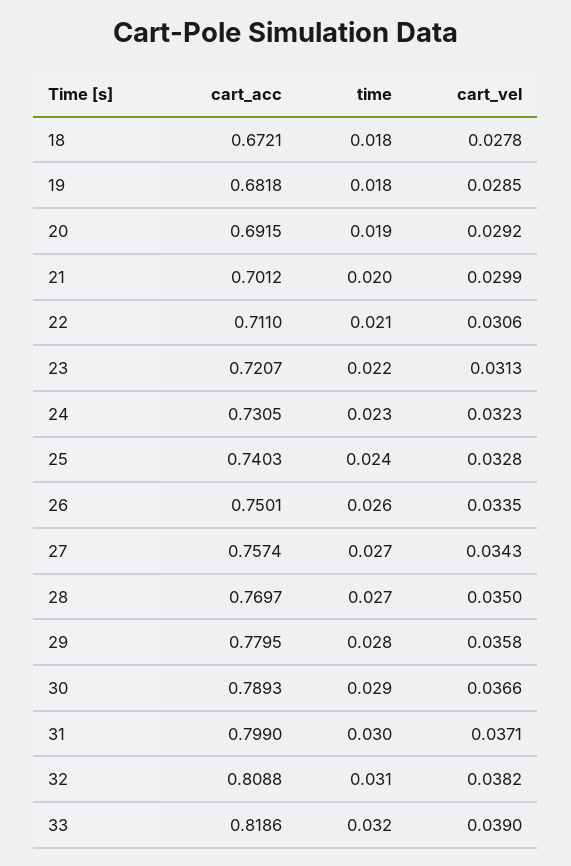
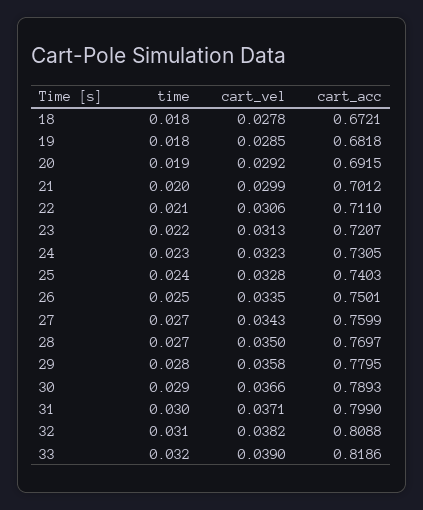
  {
    "cart_acc": {
      "18": 0.6721,
      "19": 0.6818,
      "20": 0.6915,
      "21": 0.7012,
      "22": 0.711,
      "23": 0.7207,
      "24": 0.7305,
      "25": 0.7403,
      "26": 0.7501,
-     "27": 0.7574,
+     "27": 0.7599,
      "28": 0.7697,
      "29": 0.7795,
      "30": 0.7893,
      "31": 0.799,
      "32": 0.8088,
      "33": 0.8186
    },
    "time": {
      "18": 0.018,
      "19": 0.018,
      "20": 0.019,
      "21": 0.02,
      "22": 0.021,
      "23": 0.022,
      "24": 0.023,
      "25": 0.024,
-     "26": 0.026,
+     "26": 0.025,
      "27": 0.027,
      "28": 0.027,
      "29": 0.028,
      "30": 0.029,
      "31": 0.03,
      "32": 0.031,
      "33": 0.032
    },
    "cart_vel": {
      "18": 0.0278,
      "19": 0.0285,
      "20": 0.0292,
      "21": 0.0299,
      "22": 0.0306,
      "23": 0.0313,
      "24": 0.0323,
      "25": 0.0328,
      "26": 0.0335,
      "27": 0.0343,
      "28": 0.035,
      "29": 0.0358,
      "30": 0.0366,
      "31": 0.0371,
      "32": 0.0382,
      "33": 0.039
    }
  }

